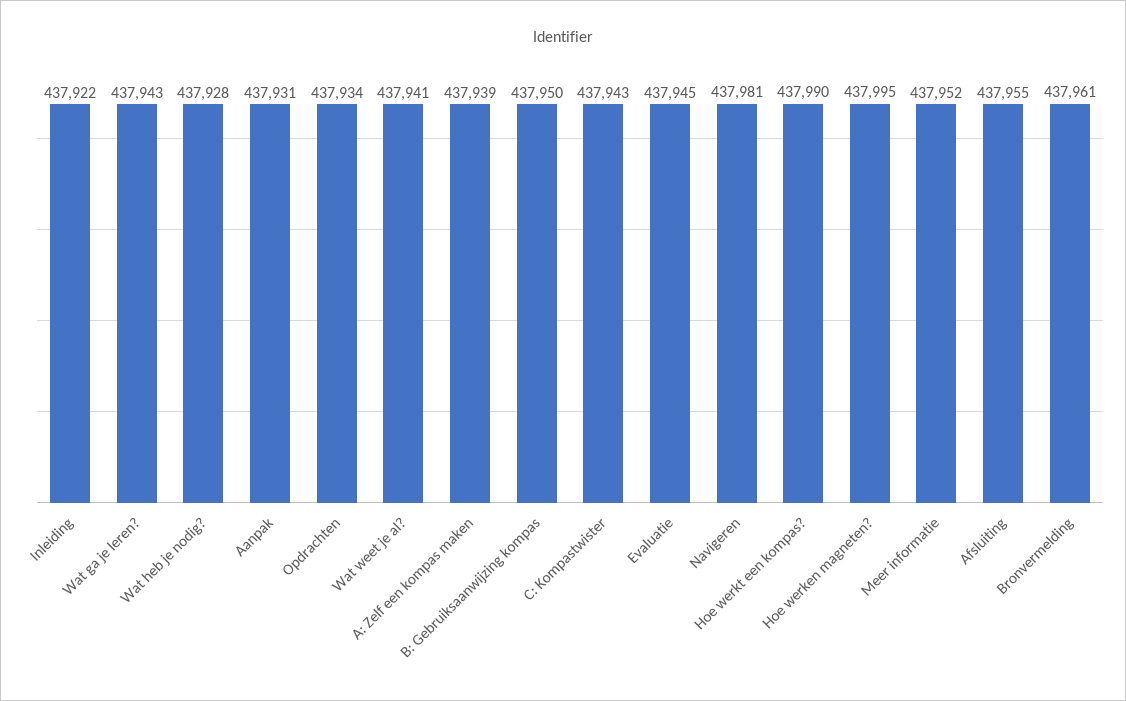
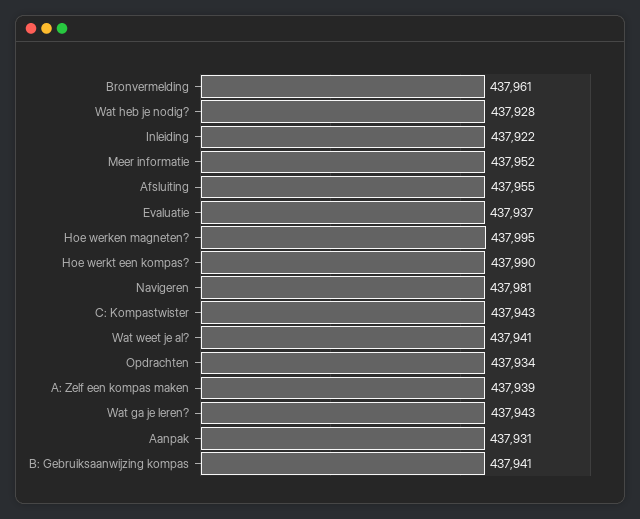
  {
    "Inleiding": 437922,
    "Wat ga je leren?": 437943,
    "Wat heb je nodig?": 437928,
    "Aanpak": 437931,
    "Opdrachten": 437934,
    "Wat weet je al?": 437941,
    "A: Zelf een kompas maken": 437939,
-   "B: Gebruiksaanwijzing kompas": 437950,
+   "B: Gebruiksaanwijzing kompas": 437941,
    "C: Kompastwister": 437943,
-   "Evaluatie": 437945,
+   "Evaluatie": 437937,
    "Navigeren": 437981,
    "Hoe werkt een kompas?": 437990,
    "Hoe werken magneten?": 437995,
    "Meer informatie": 437952,
    "Afsluiting": 437955,
    "Bronvermelding": 437961
  }

